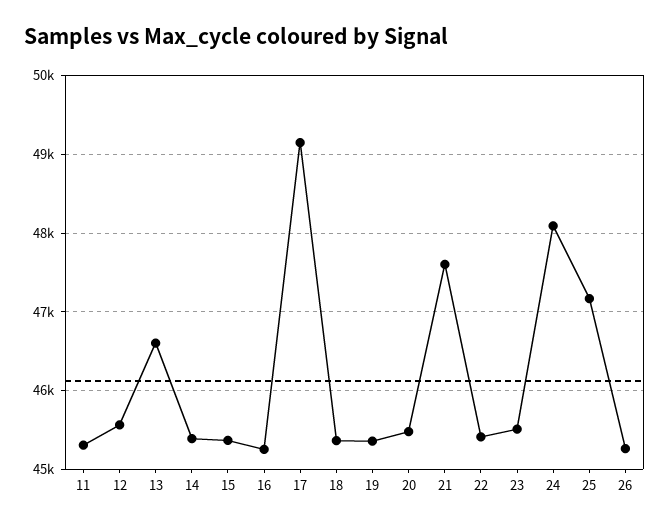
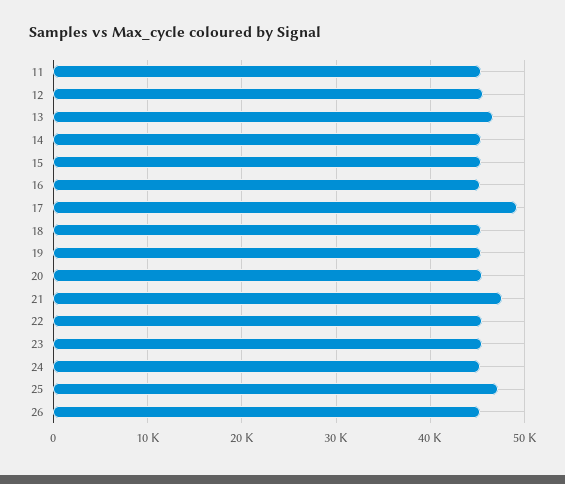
  {
    "11": 45300,
    "12": 45600,
    "13": 46600,
    "14": 45400,
    "15": 45400,
    "16": 45300,
    "17": 49100,
    "18": 45400,
    "19": 45400,
    "20": 45500,
    "21": 47600,
    "22": 45400,
    "23": 45500,
-   "24": 48100,
+   "24": 45000,
    "25": 47200,
    "26": 45300
  }

